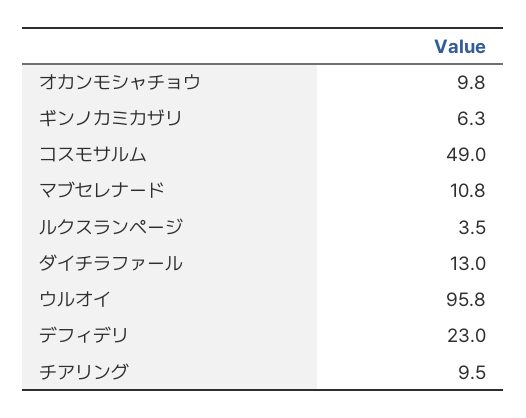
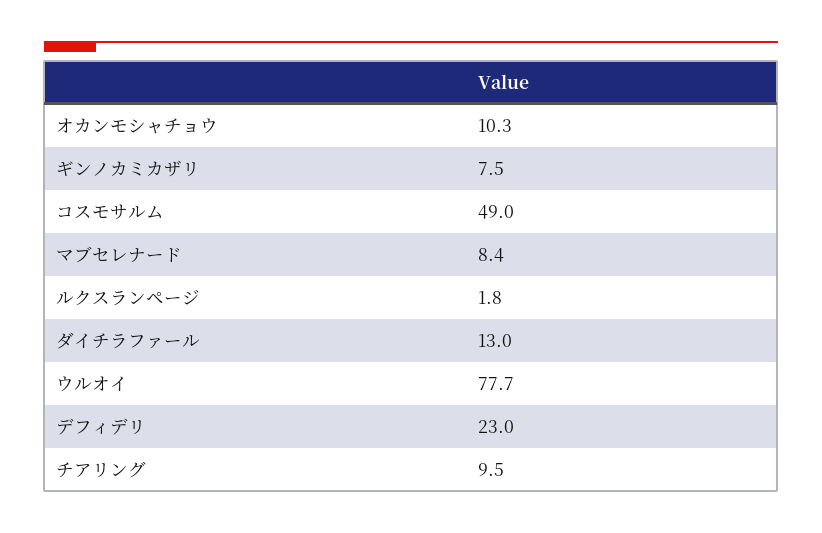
  {
-   "オカンモシャチョウ": 9.8,
+   "オカンモシャチョウ": 10.3,
-   "ギンノカミカザリ": 6.3,
+   "ギンノカミカザリ": 7.5,
    "コスモサルム": 49,
-   "マブセレナード": 10.8,
+   "マブセレナード": 8.4,
-   "ルクスランページ": 3.5,
+   "ルクスランページ": 1.8,
    "ダイチラファール": 13,
-   "ウルオイ": 95.8,
+   "ウルオイ": 77.7,
    "デフィデリ": 23,
    "チアリング": 9.5
  }

